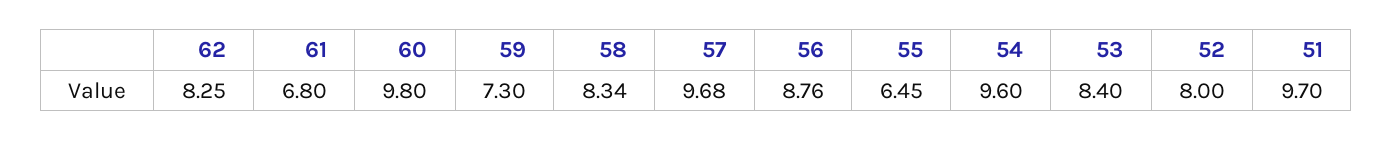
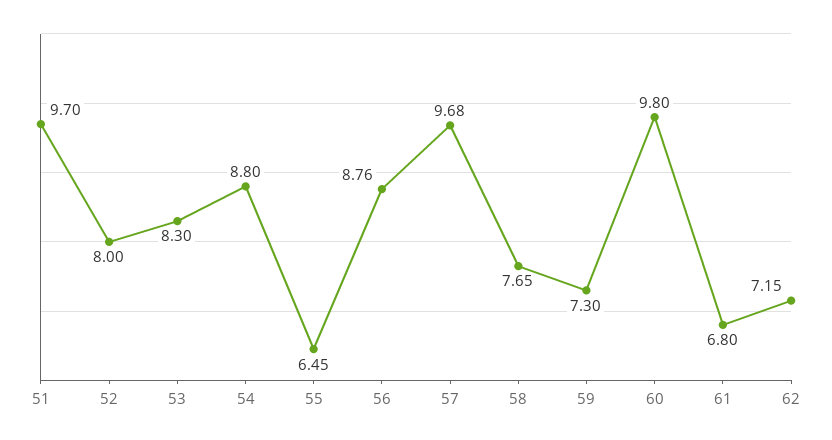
  {
-   "62": 8.25,
+   "62": 7.15,
    "61": 6.8,
    "60": 9.8,
    "59": 7.3,
-   "58": 8.34,
+   "58": 7.65,
    "57": 9.68,
    "56": 8.76,
    "55": 6.45,
-   "54": 9.6,
+   "54": 8.8,
-   "53": 8.4,
+   "53": 8.3,
    "52": 8,
    "51": 9.7
  }

